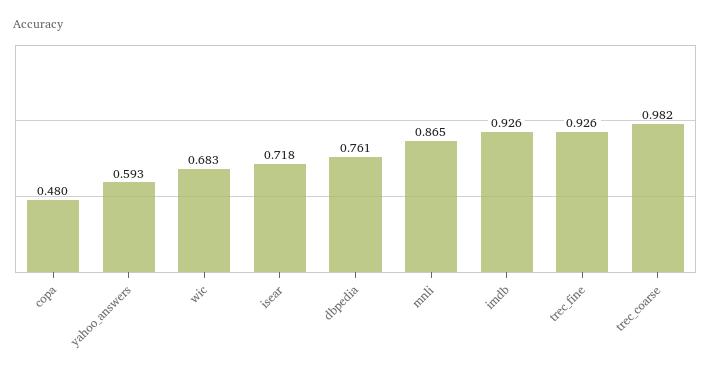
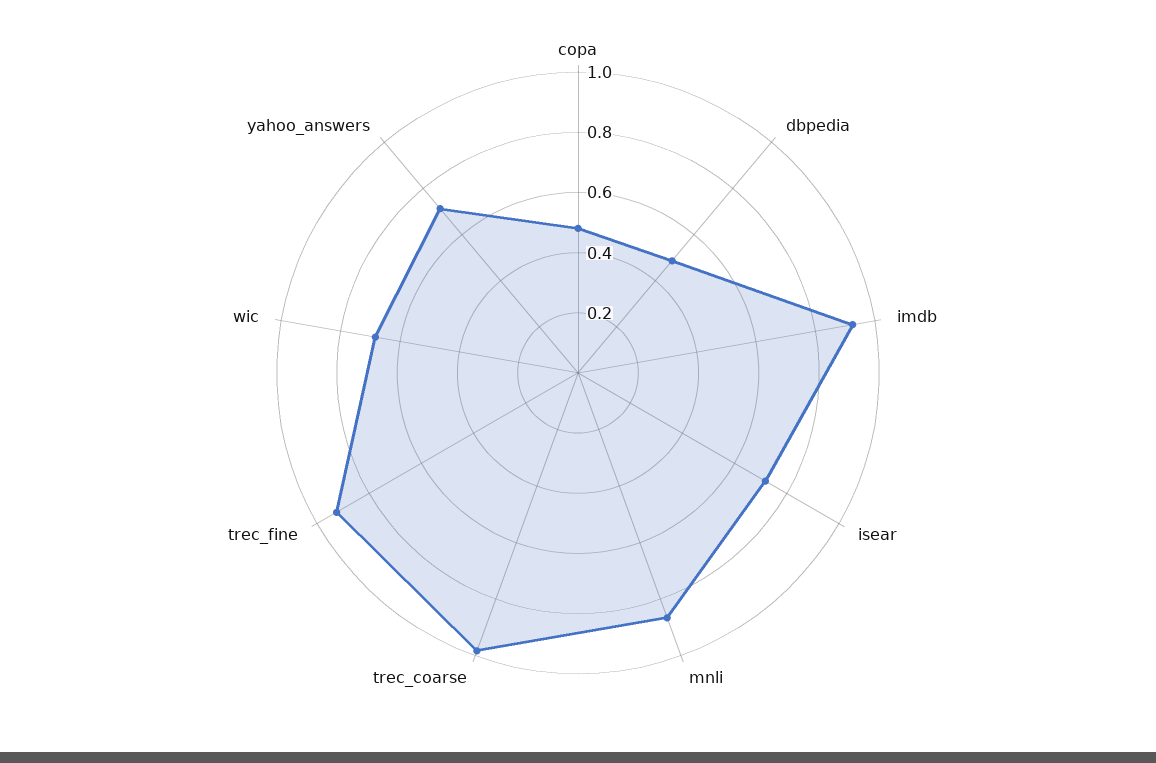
  {
    "copa": 0.48,
-   "yahoo_answers": 0.593,
+   "yahoo_answers": 0.7,
    "wic": 0.683,
    "isear": 0.718,
-   "dbpedia": 0.761,
+   "dbpedia": 0.5,
    "mnli": 0.865,
    "imdb": 0.926,
    "trec_fine": 0.926,
    "trec_coarse": 0.982
  }

